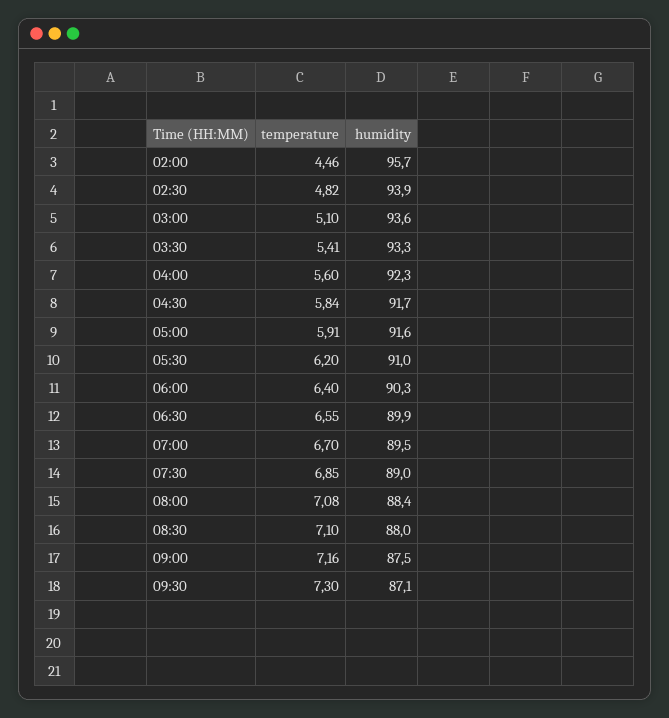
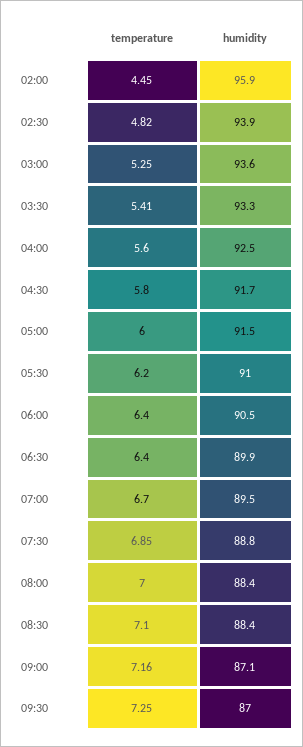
  {
    "temperature": {
-     "02:00": 4.46,
+     "02:00": 4.45,
      "02:30": 4.82,
-     "03:00": 5.1,
+     "03:00": 5.25,
      "03:30": 5.41,
      "04:00": 5.6,
-     "04:30": 5.84,
+     "04:30": 5.8,
-     "05:00": 5.91,
+     "05:00": 6,
      "05:30": 6.2,
      "06:00": 6.4,
-     "06:30": 6.55,
+     "06:30": 6.4,
      "07:00": 6.7,
      "07:30": 6.85,
-     "08:00": 7.08,
+     "08:00": 7,
      "08:30": 7.1,
      "09:00": 7.16,
-     "09:30": 7.3
+     "09:30": 7.25
    },
    "humidity": {
-     "02:00": 95.7,
+     "02:00": 95.9,
      "02:30": 93.9,
      "03:00": 93.6,
      "03:30": 93.3,
-     "04:00": 92.3,
+     "04:00": 92.5,
      "04:30": 91.7,
-     "05:00": 91.6,
+     "05:00": 91.5,
      "05:30": 91,
-     "06:00": 90.3,
+     "06:00": 90.5,
      "06:30": 89.9,
      "07:00": 89.5,
-     "07:30": 89,
+     "07:30": 88.8,
      "08:00": 88.4,
-     "08:30": 88,
+     "08:30": 88.4,
-     "09:00": 87.5,
+     "09:00": 87.1,
-     "09:30": 87.1
+     "09:30": 87
    }
  }

